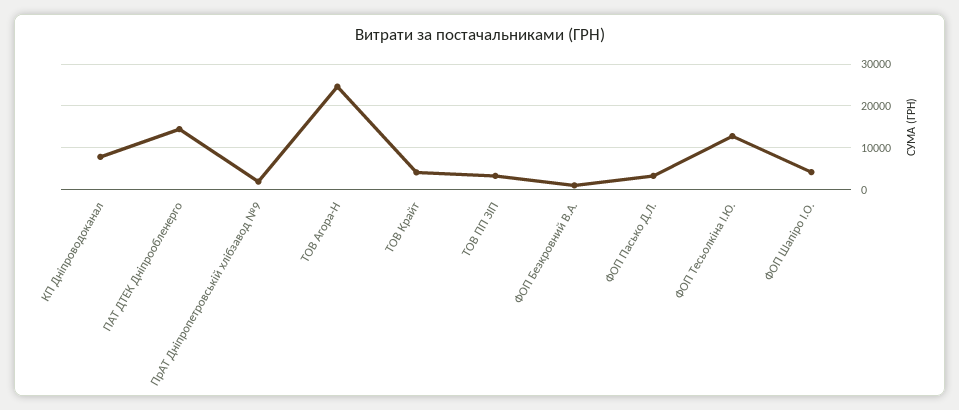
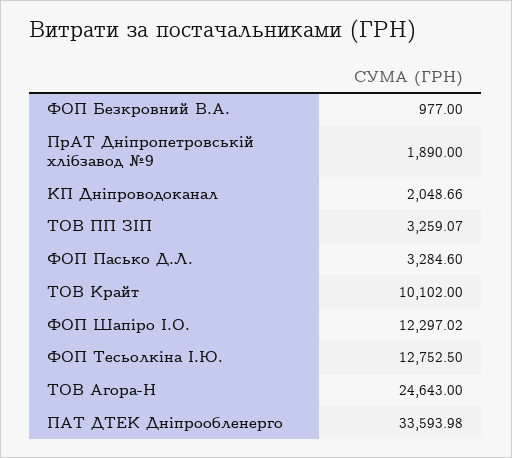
  {
-   "КП Дніпроводоканал": 8000,
+   "КП Дніпроводоканал": 2048.66,
-   "ПАТ ДТЕК Дніпрообленерго": 14000,
+   "ПАТ ДТЕК Дніпрообленерго": 33593.98,
    "ПрАТ Дніпропетровській хлібзавод №9": 1890,
    "ТОВ Агора-Н": 24643,
-   "ТОВ Крайт": 4000,
+   "ТОВ Крайт": 10102,
    "ТОВ ПП ЗІП": 3259.07,
    "ФОП Безкровний В.А.": 977,
    "ФОП Пасько Д.Л.": 3284.6,
    "ФОП Тесьолкіна І.Ю.": 12752.5,
-   "ФОП Шапіро І.О.": 4000
+   "ФОП Шапіро І.О.": 12297.02
  }

